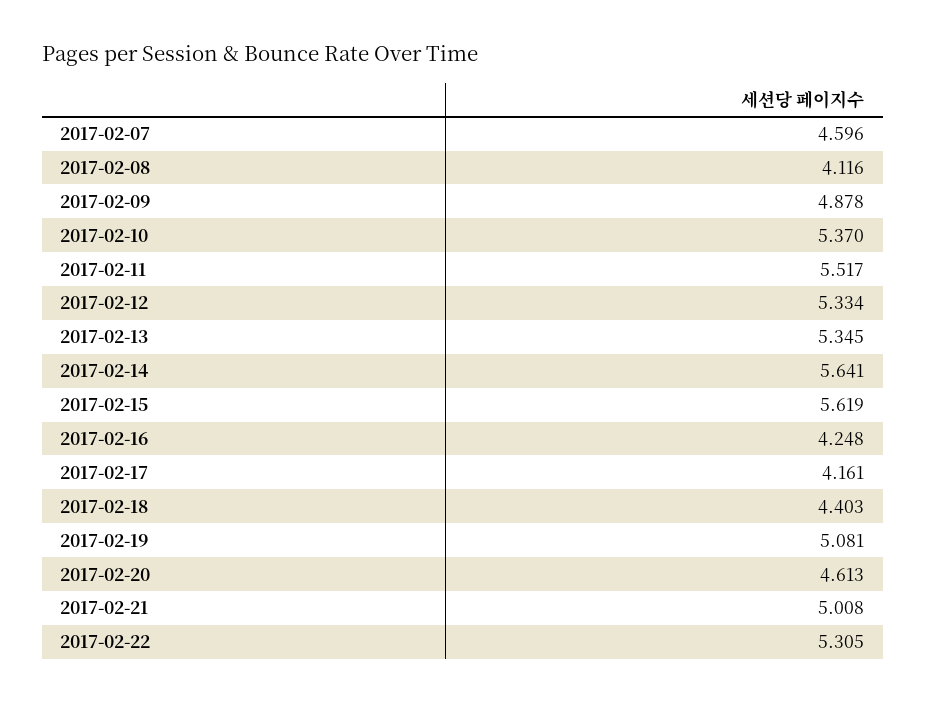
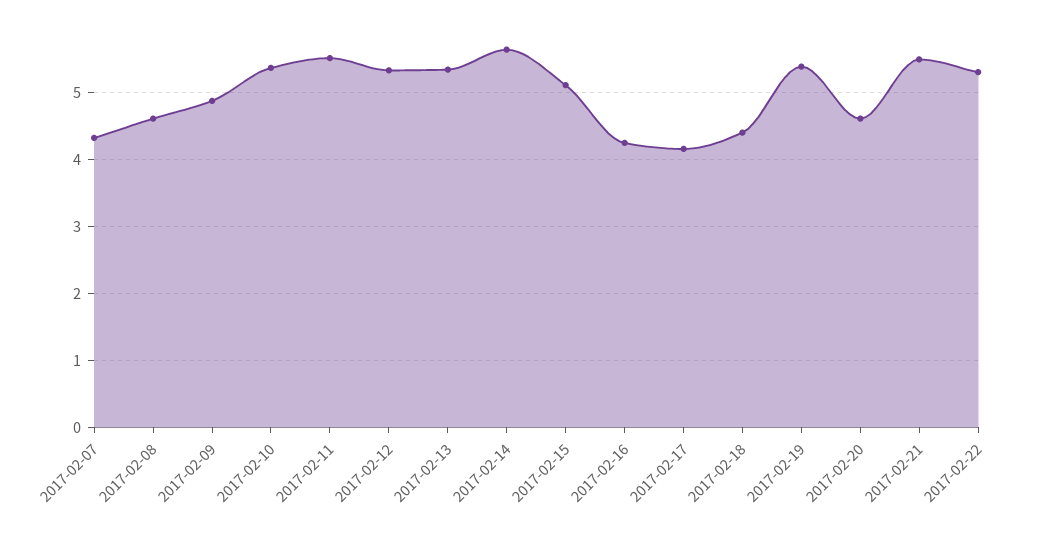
  {
-   "2017-02-07": 4.596,
+   "2017-02-07": 4.3,
-   "2017-02-08": 4.116,
+   "2017-02-08": 4.6,
    "2017-02-09": 4.878,
    "2017-02-10": 5.37,
    "2017-02-11": 5.517,
    "2017-02-12": 5.334,
    "2017-02-13": 5.345,
    "2017-02-14": 5.641,
-   "2017-02-15": 5.619,
+   "2017-02-15": 5.1,
    "2017-02-16": 4.248,
    "2017-02-17": 4.161,
    "2017-02-18": 4.403,
-   "2017-02-19": 5.081,
+   "2017-02-19": 5.4,
    "2017-02-20": 4.613,
-   "2017-02-21": 5.008,
+   "2017-02-21": 5.5,
    "2017-02-22": 5.305
  }

